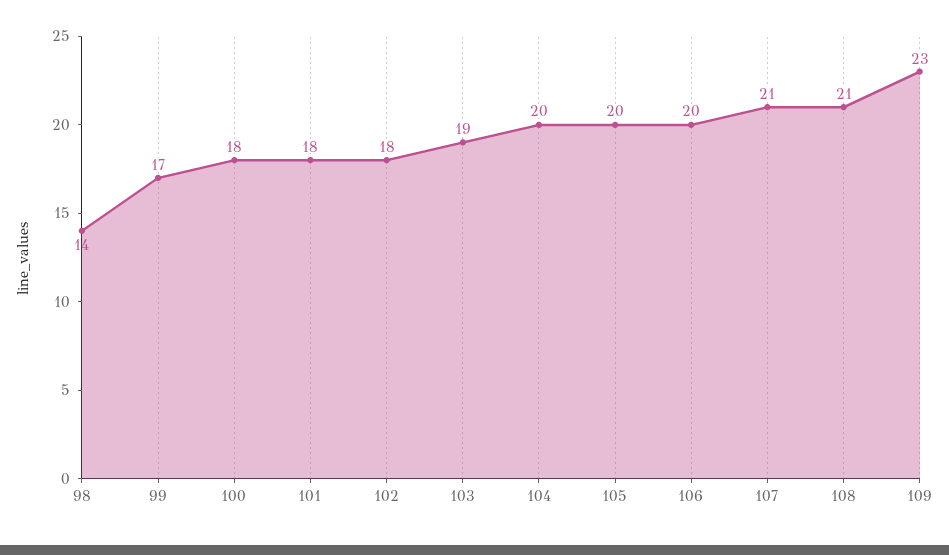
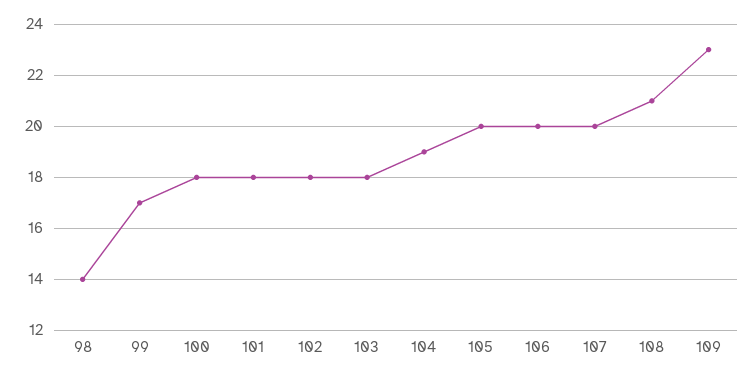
  {
    "98": 14,
    "99": 17,
    "100": 18,
    "101": 18,
    "102": 18,
-   "103": 19,
+   "103": 18,
-   "104": 20,
+   "104": 19,
    "105": 20,
    "106": 20,
-   "107": 21,
+   "107": 20,
    "108": 21,
    "109": 23
  }

